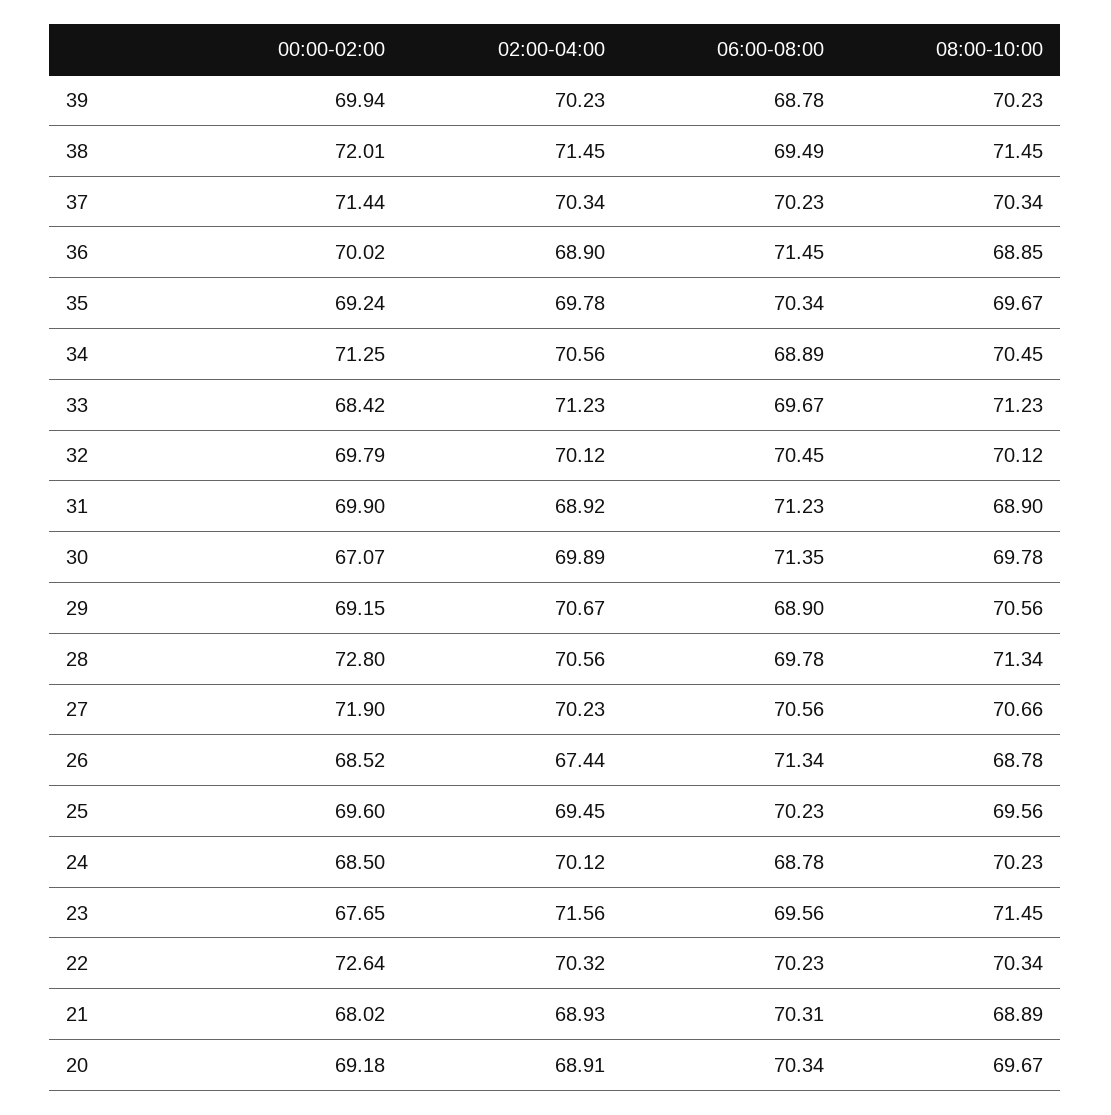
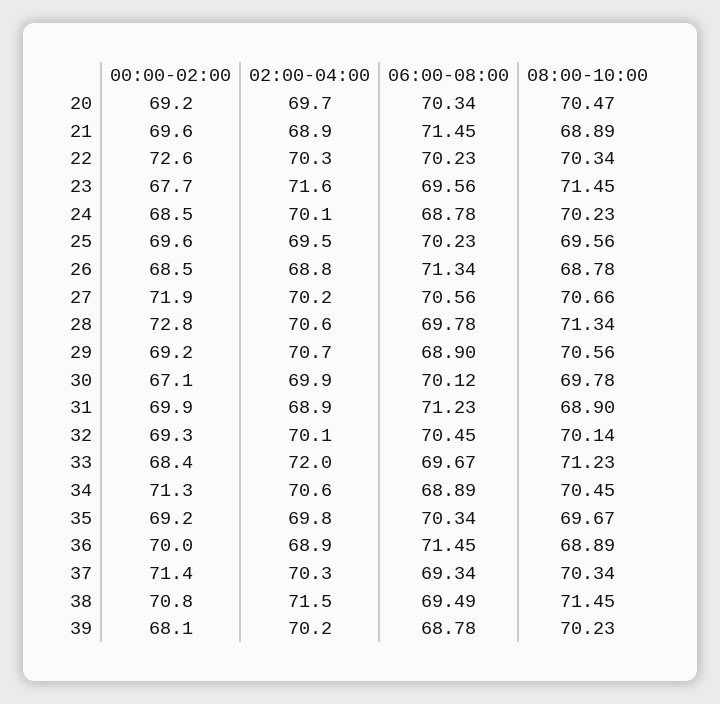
  {
    "00:00-02:00": {
-     "39": 69.94,
+     "39": 68.1,
-     "38": 72.01,
+     "38": 70.8,
      "37": 71.44,
      "36": 70.02,
      "35": 69.24,
      "34": 71.25,
      "33": 68.42,
-     "32": 69.79,
+     "32": 69.3,
      "31": 69.9,
      "30": 67.07,
      "29": 69.15,
      "28": 72.8,
      "27": 71.9,
      "26": 68.52,
      "25": 69.6,
      "24": 68.5,
      "23": 67.65,
      "22": 72.64,
-     "21": 68.02,
+     "21": 69.6,
      "20": 69.18
    },
    "02:00-04:00": {
      "39": 70.23,
      "38": 71.45,
      "37": 70.34,
      "36": 68.9,
      "35": 69.78,
      "34": 70.56,
-     "33": 71.23,
+     "33": 72,
      "32": 70.12,
      "31": 68.92,
      "30": 69.89,
      "29": 70.67,
      "28": 70.56,
      "27": 70.23,
-     "26": 67.44,
+     "26": 68.8,
      "25": 69.45,
      "24": 70.12,
      "23": 71.56,
      "22": 70.32,
      "21": 68.93,
-     "20": 68.91
+     "20": 69.7
    },
    "06:00-08:00": {
      "39": 68.78,
      "38": 69.49,
-     "37": 70.23,
+     "37": 69.34,
      "36": 71.45,
      "35": 70.34,
      "34": 68.89,
      "33": 69.67,
      "32": 70.45,
      "31": 71.23,
-     "30": 71.35,
+     "30": 70.12,
      "29": 68.9,
      "28": 69.78,
      "27": 70.56,
      "26": 71.34,
      "25": 70.23,
      "24": 68.78,
      "23": 69.56,
      "22": 70.23,
-     "21": 70.31,
+     "21": 71.45,
      "20": 70.34
    },
    "08:00-10:00": {
      "39": 70.23,
      "38": 71.45,
      "37": 70.34,
-     "36": 68.85,
+     "36": 68.89,
      "35": 69.67,
      "34": 70.45,
      "33": 71.23,
-     "32": 70.12,
+     "32": 70.14,
      "31": 68.9,
      "30": 69.78,
      "29": 70.56,
      "28": 71.34,
      "27": 70.66,
      "26": 68.78,
      "25": 69.56,
      "24": 70.23,
      "23": 71.45,
      "22": 70.34,
      "21": 68.89,
-     "20": 69.67
+     "20": 70.47
    }
  }

